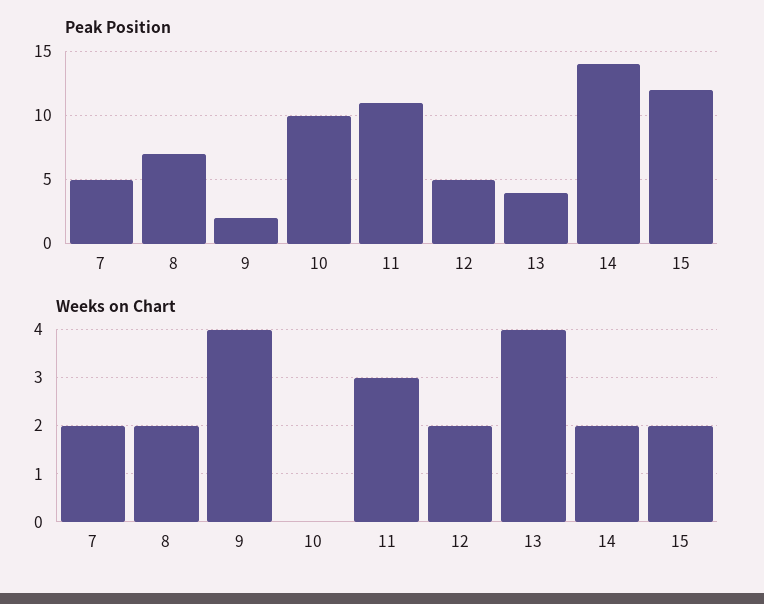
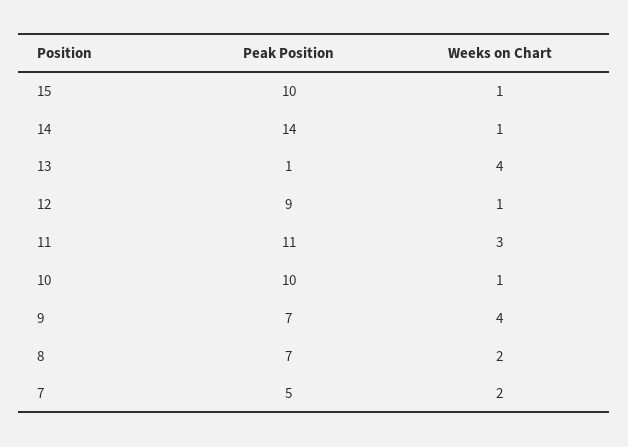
  {
    "Peak Position": {
      "7": 5,
      "8": 7,
-     "9": 2,
+     "9": 7,
      "10": 10,
      "11": 11,
-     "12": 5,
+     "12": 9,
-     "13": 4,
+     "13": 1,
      "14": 14,
-     "15": 12
+     "15": 10
    },
    "Weeks on Chart": {
      "7": 2,
      "8": 2,
      "9": 4,
-     "10": 0,
+     "10": 1,
      "11": 3,
-     "12": 2,
+     "12": 1,
      "13": 4,
-     "14": 2,
+     "14": 1,
-     "15": 2
+     "15": 1
    }
  }

